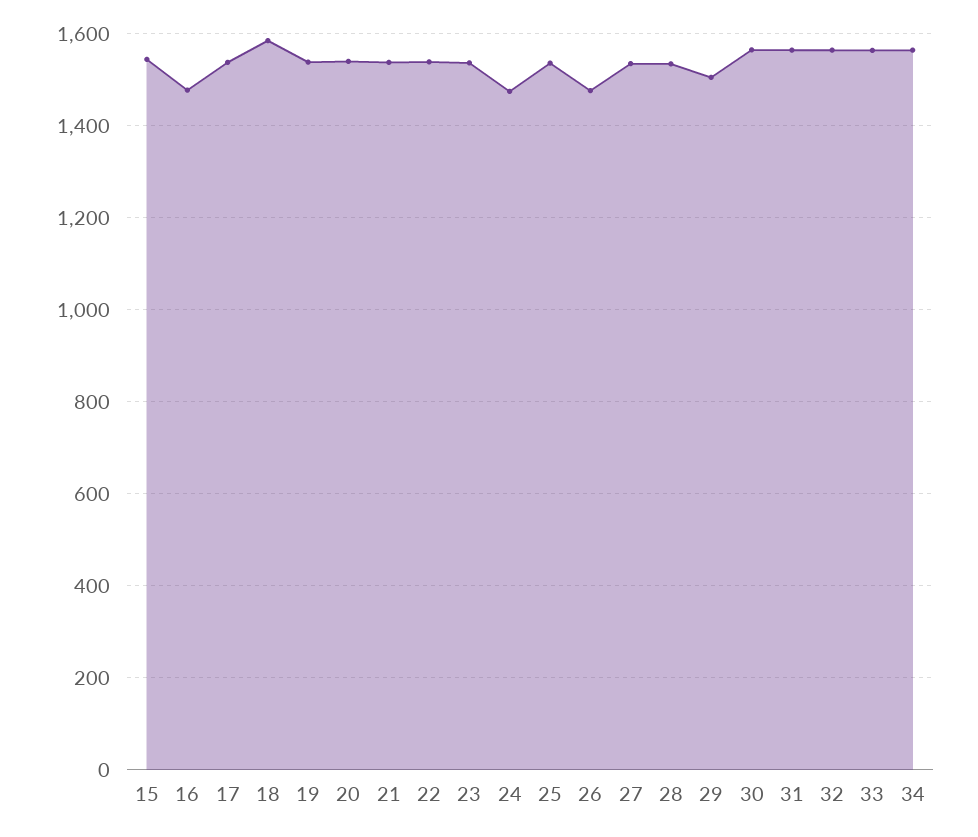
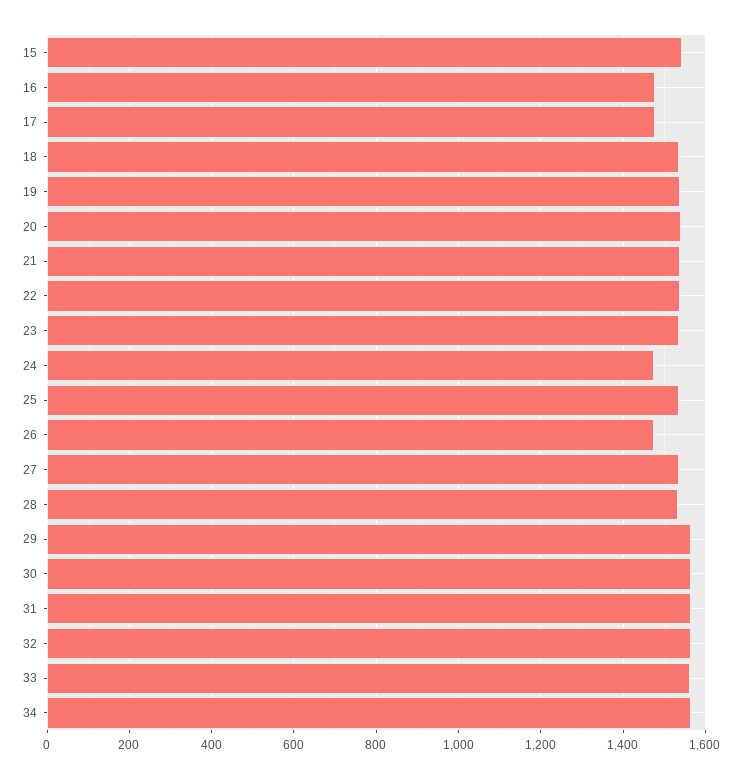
  {
    "15": 1540,
    "16": 1480,
-   "17": 1540,
+   "17": 1480,
-   "18": 1580,
+   "18": 1540,
    "19": 1540,
    "20": 1540,
    "21": 1540,
    "22": 1540,
    "23": 1540,
    "24": 1480,
    "25": 1540,
    "26": 1480,
    "27": 1540,
    "28": 1540,
-   "29": 1500,
+   "29": 1560,
    "30": 1560,
    "31": 1560,
    "32": 1560,
    "33": 1560,
    "34": 1560
  }

